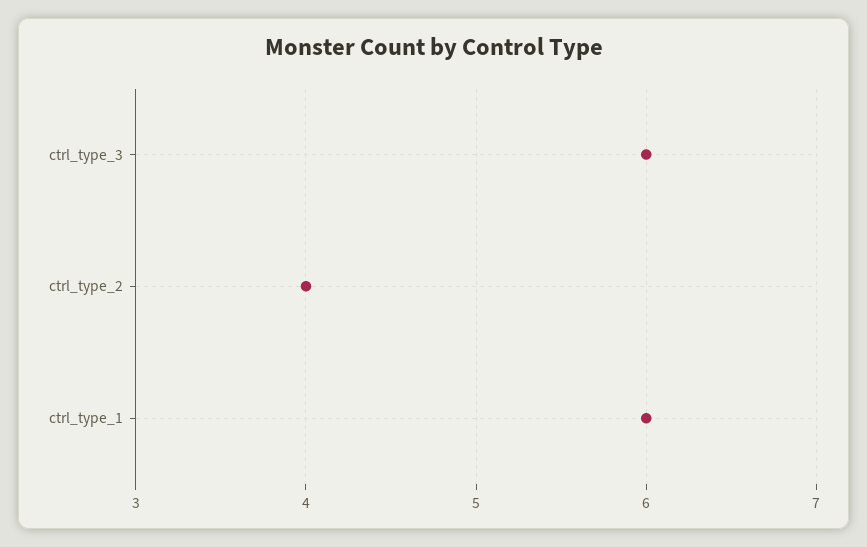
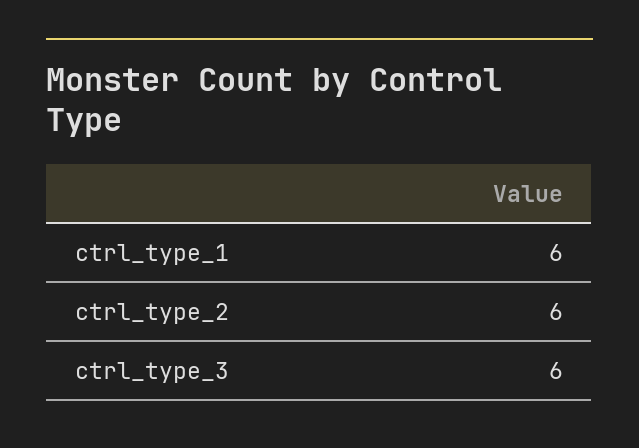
  {
    "ctrl_type_3": 6,
-   "ctrl_type_2": 4,
+   "ctrl_type_2": 6,
    "ctrl_type_1": 6
  }

